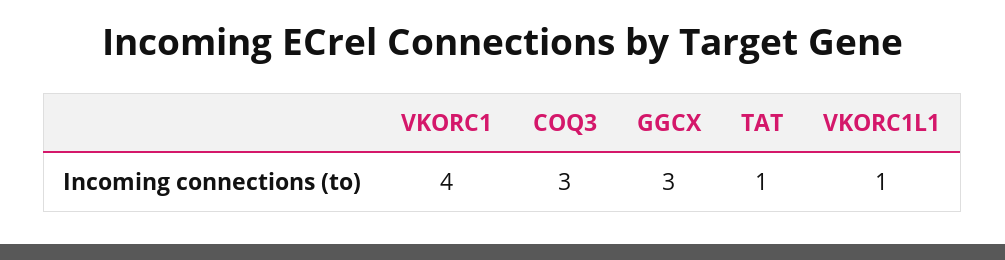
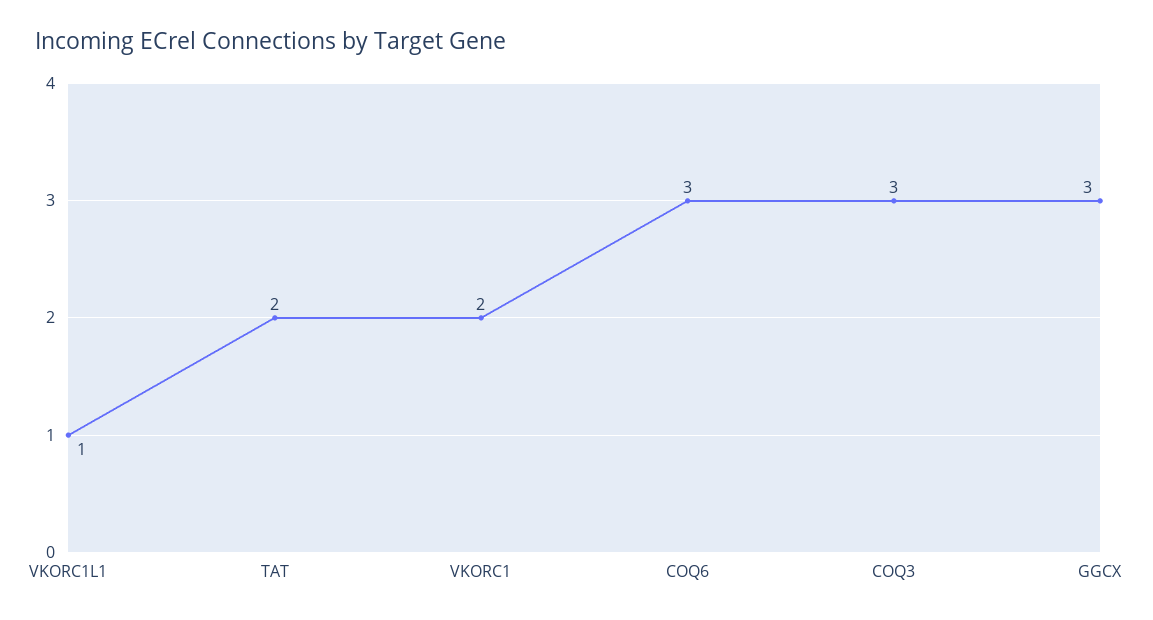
  {
-   "VKORC1": 4,
+   "VKORC1": 2,
    "COQ3": 3,
    "GGCX": 3,
-   "TAT": 1,
+   "TAT": 2,
-   "VKORC1L1": 1
+   "VKORC1L1": 1,
+   "COQ6": 3
  }

